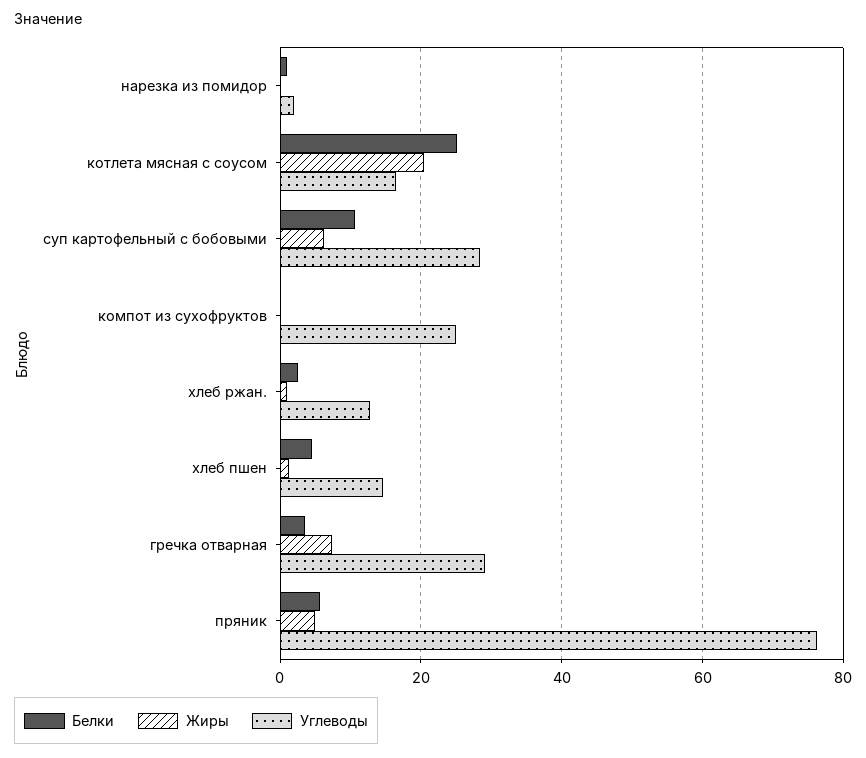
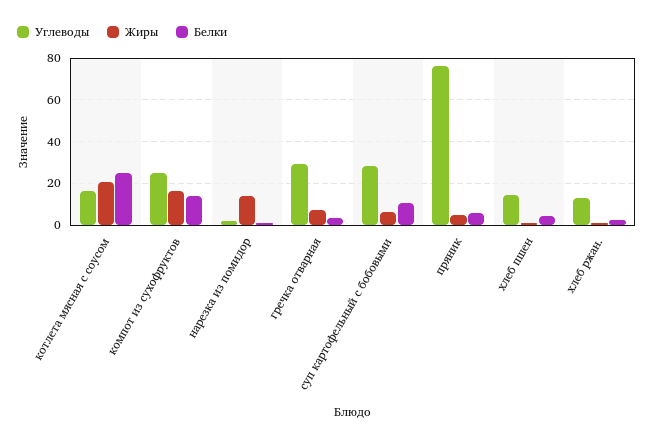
  {
    "Белки": {
      "нарезка из помидор": 2,
      "котлета мясная с соусом": 26,
      "суп картофельный с бобовыми": 10,
-     "компот из сухофруктов": 0,
+     "компот из сухофруктов": 15,
      "хлеб ржан.": 2,
      "хлеб пшен": 4,
      "гречка отварная": 4,
      "пряник": 6
    },
    "Жиры": {
-     "нарезка из помидор": 0,
+     "нарезка из помидор": 15,
      "котлета мясная с соусом": 20,
      "суп картофельный с бобовыми": 6,
-     "компот из сухофруктов": 0,
+     "компот из сухофруктов": 15,
      "хлеб ржан.": 0,
      "хлеб пшен": 2,
      "гречка отварная": 8,
      "пряник": 6
    },
    "Углеводы": {
      "нарезка из помидор": 2,
      "котлета мясная с соусом": 16,
      "суп картофельный с бобовыми": 28,
      "компот из сухофруктов": 26,
      "хлеб ржан.": 12,
      "хлеб пшен": 14,
      "гречка отварная": 30,
      "пряник": 76
    }
  }

